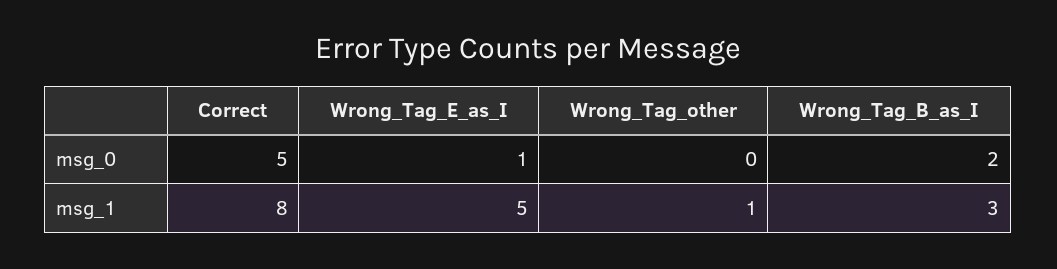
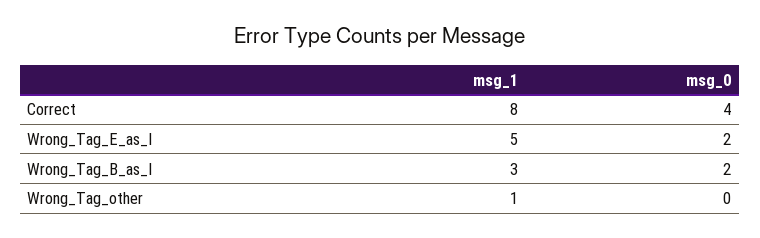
  {
    "Correct": {
-     "msg_0": 5,
+     "msg_0": 4,
      "msg_1": 8
    },
    "Wrong_Tag_E_as_I": {
-     "msg_0": 1,
+     "msg_0": 2,
      "msg_1": 5
    },
    "Wrong_Tag_other": {
      "msg_0": 0,
      "msg_1": 1
    },
    "Wrong_Tag_B_as_I": {
      "msg_0": 2,
      "msg_1": 3
    }
  }

